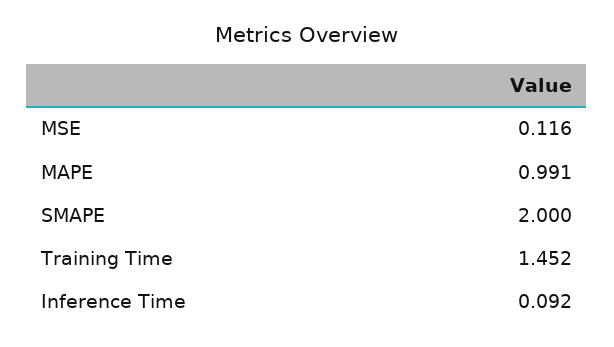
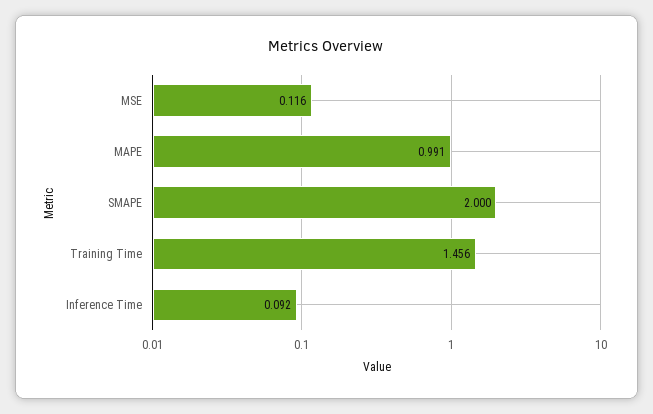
  {
    "MSE": 0.116,
    "MAPE": 0.991,
    "SMAPE": 2,
-   "Training Time": 1.452,
+   "Training Time": 1.456,
    "Inference Time": 0.092
  }

